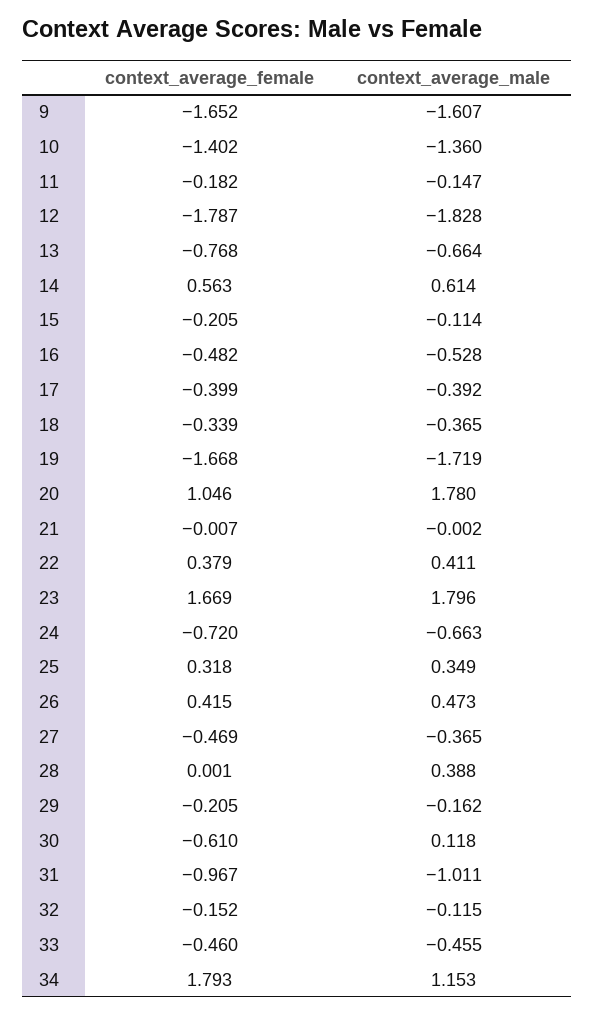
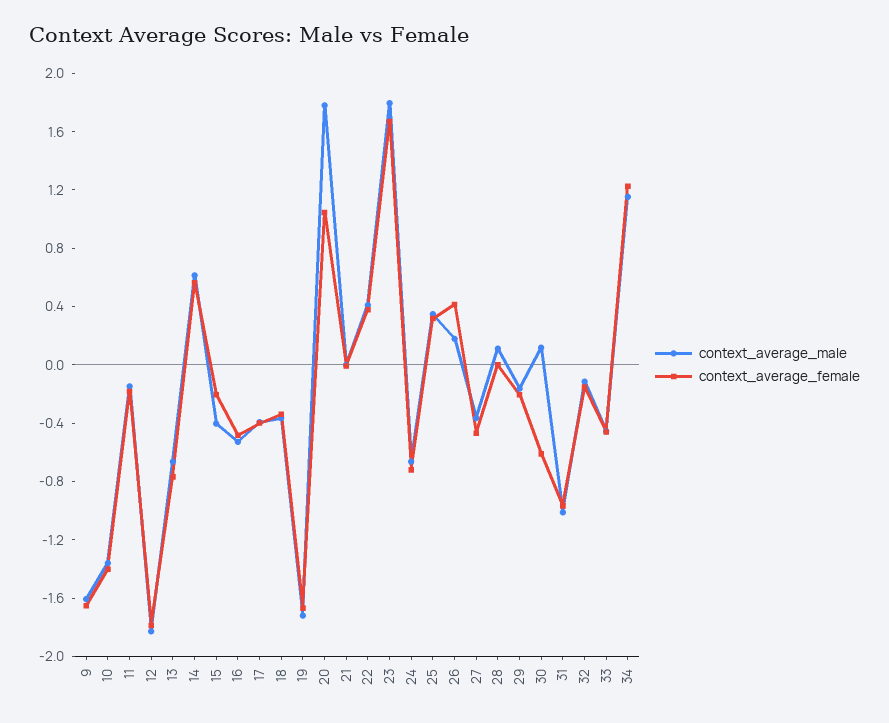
  {
    "context_average_female": {
      "9": -1.652,
      "10": -1.402,
      "11": -0.182,
      "12": -1.787,
      "13": -0.768,
      "14": 0.563,
      "15": -0.205,
      "16": -0.482,
      "17": -0.399,
      "18": -0.339,
      "19": -1.668,
      "20": 1.046,
      "21": -0.007,
      "22": 0.379,
      "23": 1.669,
      "24": -0.72,
      "25": 0.318,
      "26": 0.415,
      "27": -0.469,
      "28": 0.001,
      "29": -0.205,
      "30": -0.61,
      "31": -0.967,
      "32": -0.152,
      "33": -0.46,
-     "34": 1.793
+     "34": 1.2
    },
    "context_average_male": {
      "9": -1.607,
      "10": -1.36,
      "11": -0.147,
      "12": -1.828,
      "13": -0.664,
      "14": 0.614,
-     "15": -0.114,
+     "15": -0.4,
      "16": -0.528,
      "17": -0.392,
      "18": -0.365,
      "19": -1.719,
      "20": 1.78,
      "21": -0.002,
      "22": 0.411,
      "23": 1.796,
      "24": -0.663,
      "25": 0.349,
-     "26": 0.473,
+     "26": 0.2,
      "27": -0.365,
-     "28": 0.388,
+     "28": 0.1,
      "29": -0.162,
      "30": 0.118,
      "31": -1.011,
      "32": -0.115,
      "33": -0.455,
      "34": 1.153
    }
  }

